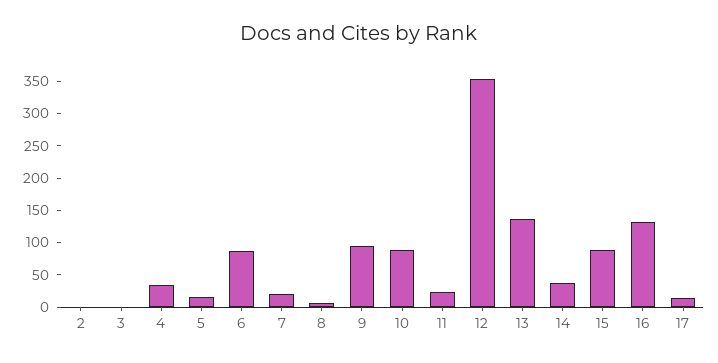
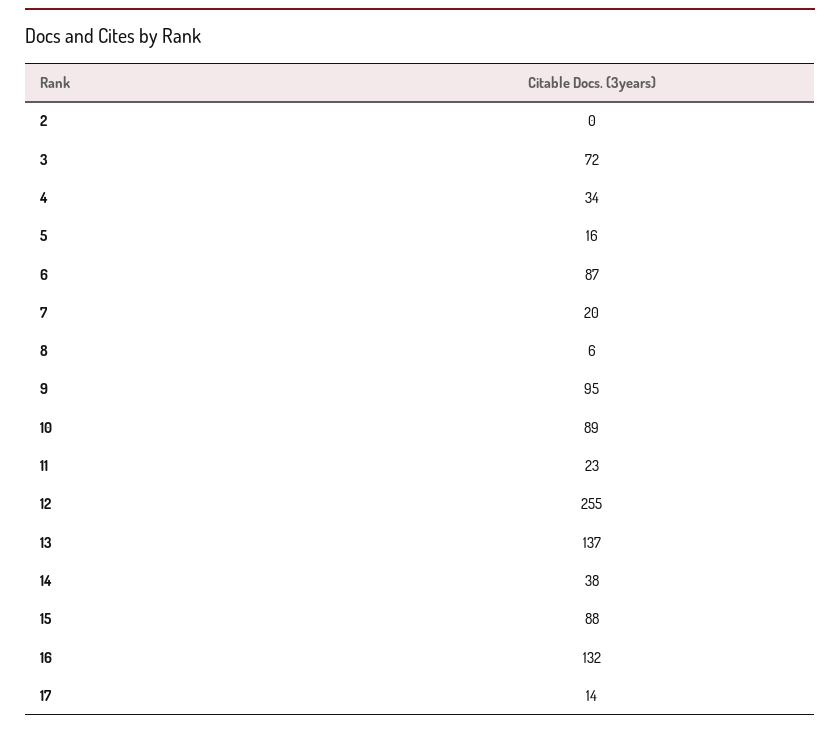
  {
    "2": 0,
-   "3": 0,
+   "3": 72,
    "4": 34,
    "5": 16,
    "6": 87,
    "7": 20,
    "8": 6,
    "9": 95,
    "10": 89,
    "11": 23,
-   "12": 350,
+   "12": 255,
    "13": 137,
    "14": 38,
    "15": 88,
    "16": 132,
    "17": 14
  }

